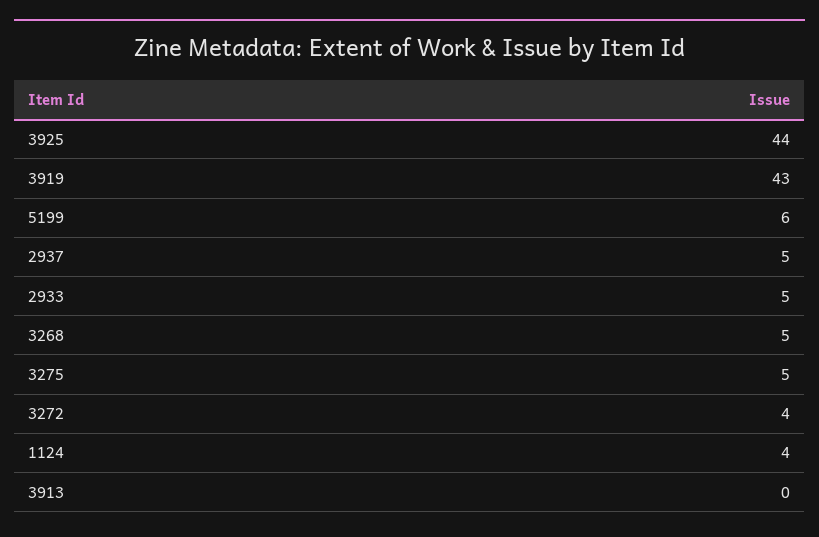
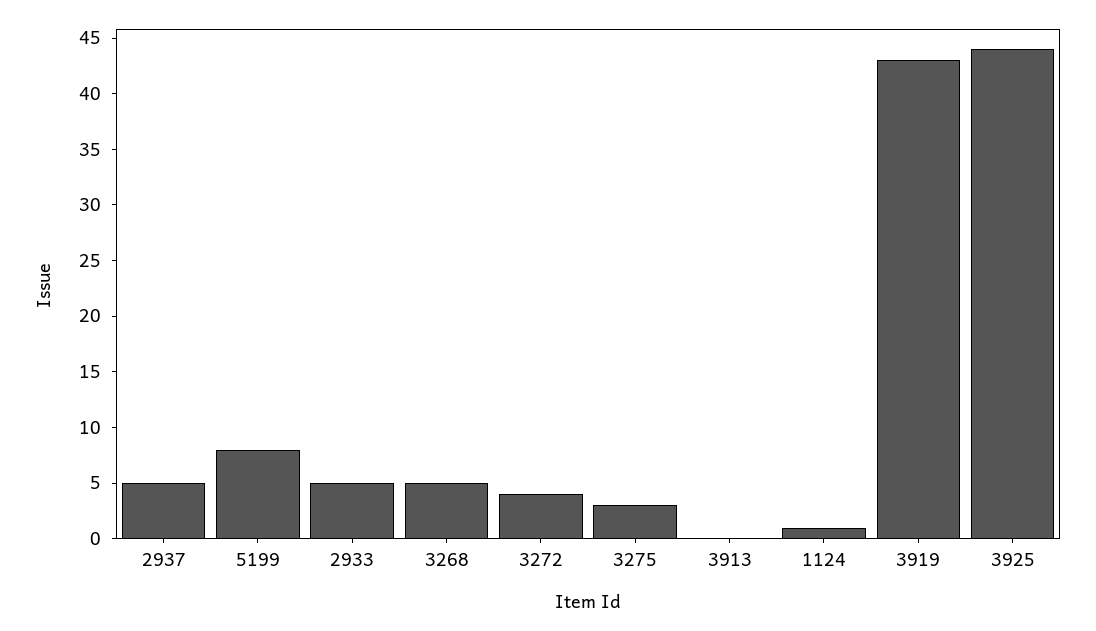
  {
    "3925": 44,
    "3919": 43,
-   "5199": 6,
+   "5199": 8,
    "2937": 5,
    "2933": 5,
    "3268": 5,
-   "3275": 5,
+   "3275": 3,
    "3272": 4,
-   "1124": 4,
+   "1124": 1,
    "3913": 0
  }

